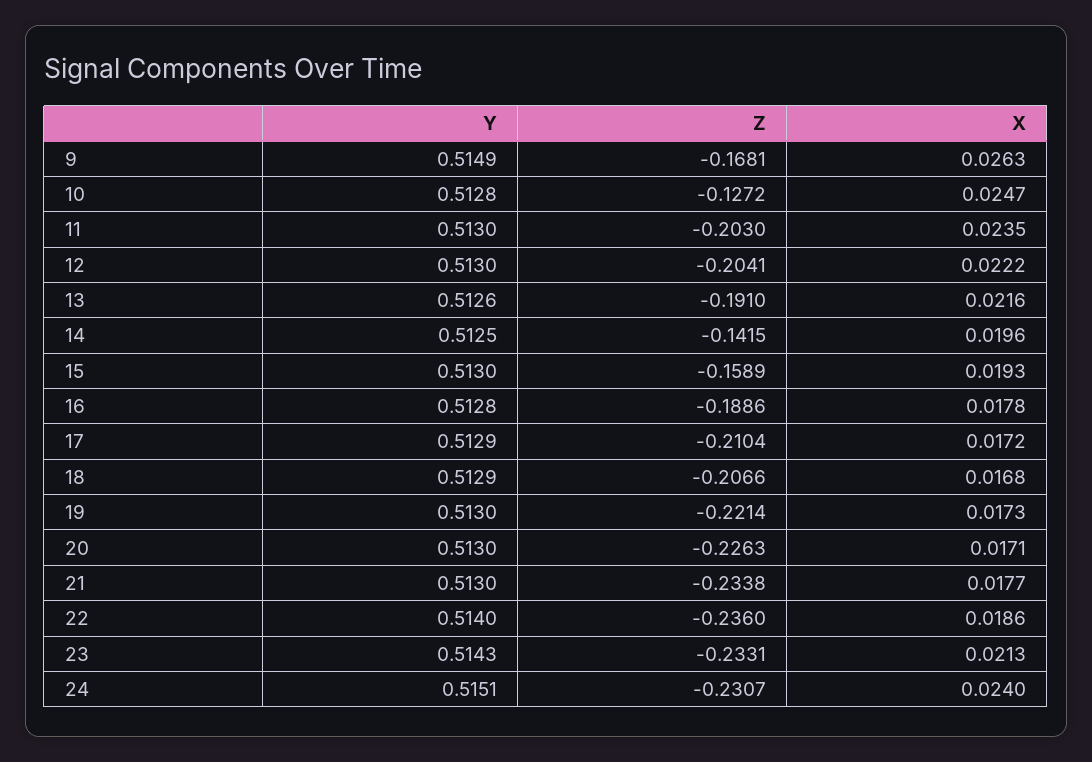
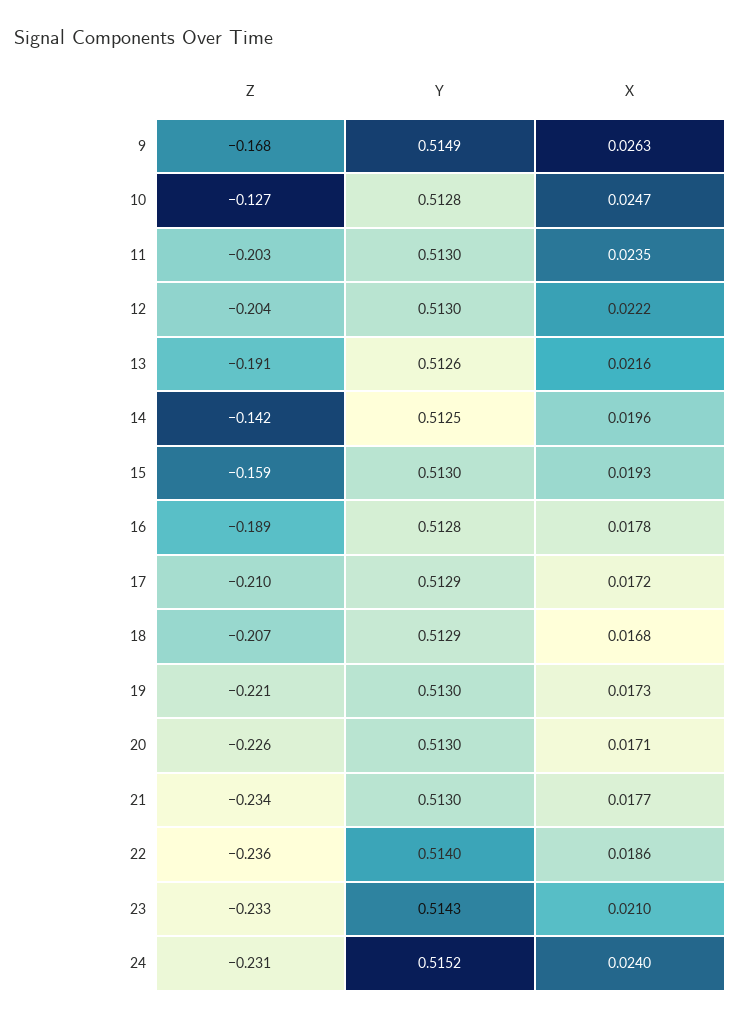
  {
    "Y": {
      "9": 0.5149,
      "10": 0.5128,
      "11": 0.513,
      "12": 0.513,
      "13": 0.5126,
      "14": 0.5125,
      "15": 0.513,
      "16": 0.5128,
      "17": 0.5129,
      "18": 0.5129,
      "19": 0.513,
      "20": 0.513,
      "21": 0.513,
      "22": 0.514,
      "23": 0.5143,
-     "24": 0.5151
+     "24": 0.5152
    },
    "Z": {
      "9": -0.1681,
      "10": -0.1272,
      "11": -0.203,
      "12": -0.2041,
      "13": -0.191,
      "14": -0.1415,
      "15": -0.1589,
      "16": -0.1886,
      "17": -0.2104,
      "18": -0.2066,
      "19": -0.2214,
      "20": -0.2263,
      "21": -0.2338,
      "22": -0.236,
      "23": -0.2331,
      "24": -0.2307
    },
    "X": {
      "9": 0.0263,
      "10": 0.0247,
      "11": 0.0235,
      "12": 0.0222,
      "13": 0.0216,
      "14": 0.0196,
      "15": 0.0193,
      "16": 0.0178,
      "17": 0.0172,
      "18": 0.0168,
      "19": 0.0173,
      "20": 0.0171,
      "21": 0.0177,
      "22": 0.0186,
-     "23": 0.0213,
+     "23": 0.021,
      "24": 0.024
    }
  }

